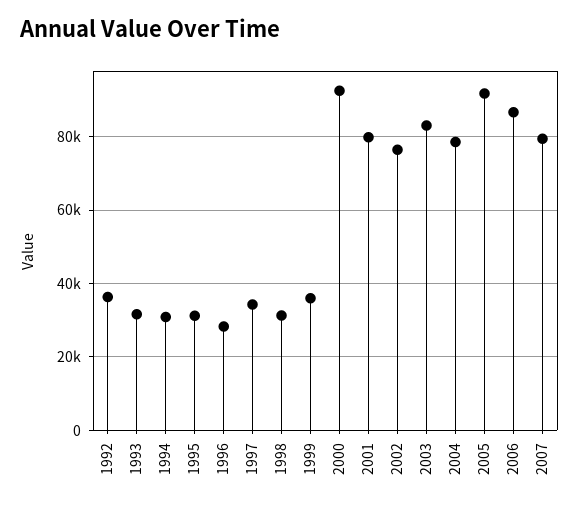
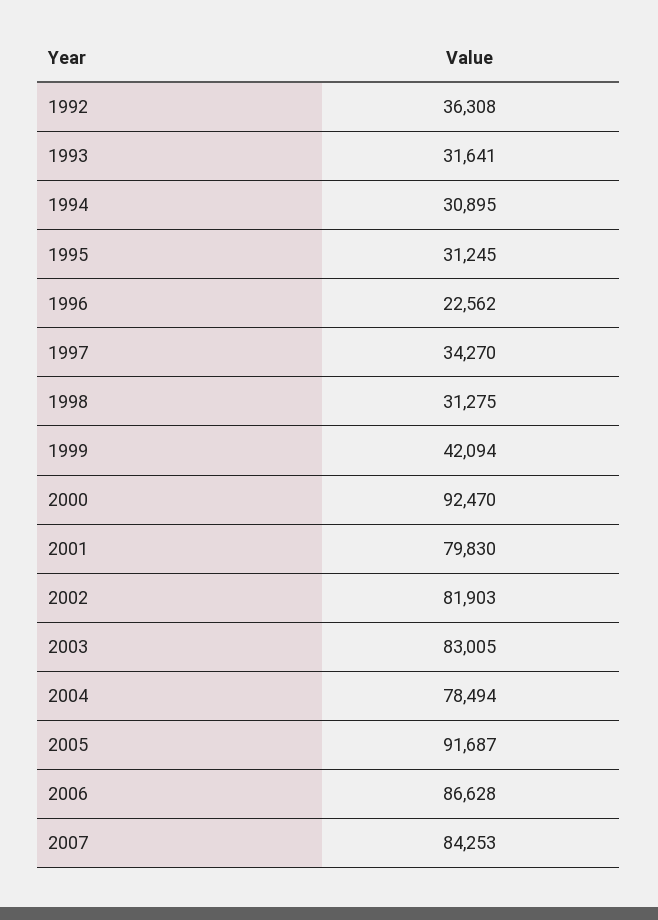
  {
    "1992": 36308,
    "1993": 31641,
    "1994": 30895,
    "1995": 31245,
-   "1996": 28000,
+   "1996": 22562,
    "1997": 34270,
    "1998": 31275,
-   "1999": 36000,
+   "1999": 42094,
    "2000": 92470,
    "2001": 79830,
-   "2002": 76000,
+   "2002": 81903,
    "2003": 83005,
    "2004": 78494,
    "2005": 91687,
    "2006": 86628,
-   "2007": 80000
+   "2007": 84253
  }

